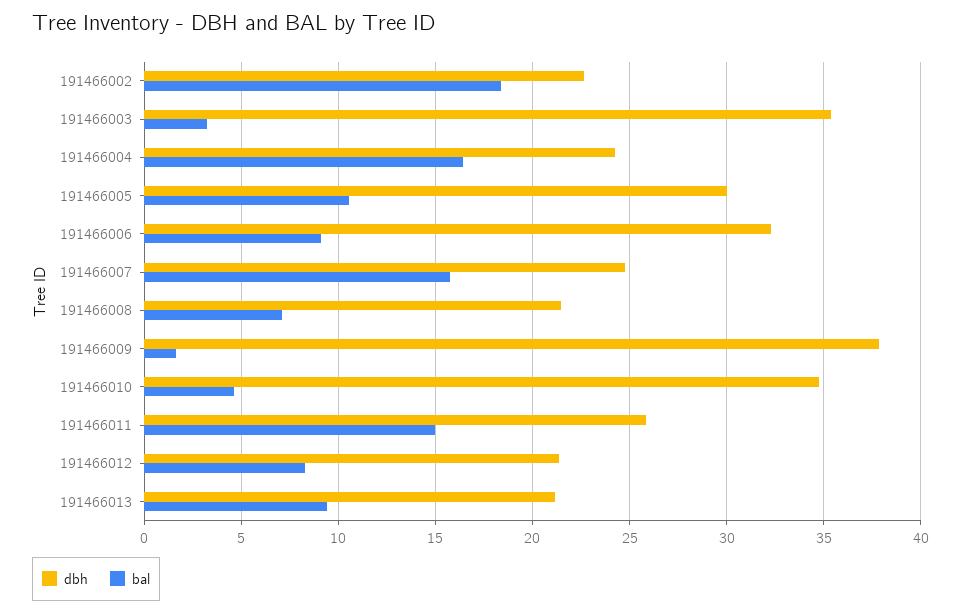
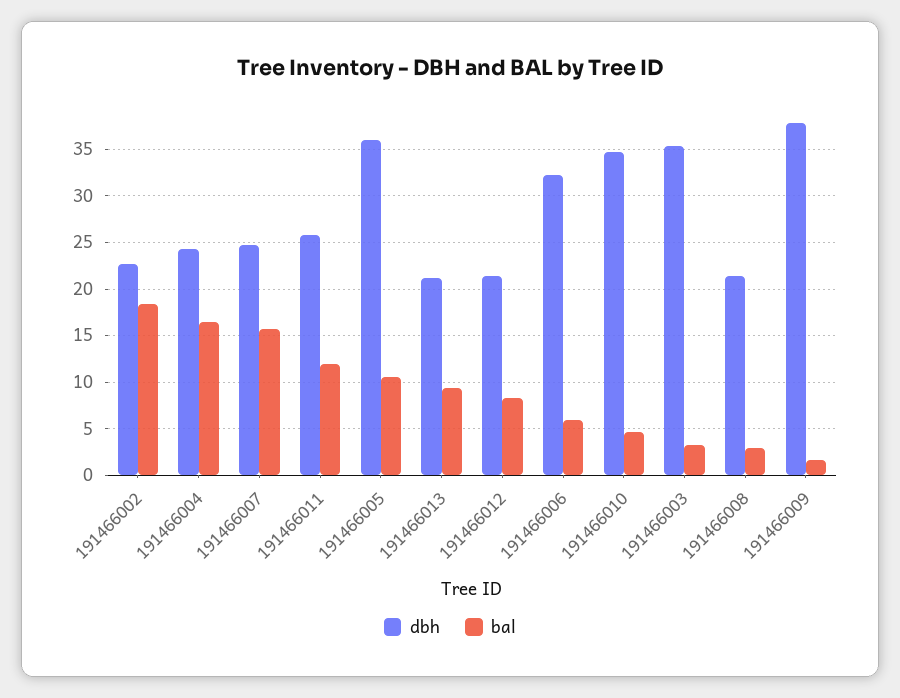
  {
    "dbh": {
      "191466002": 22.5,
      "191466003": 35.5,
      "191466004": 24.5,
-     "191466005": 30,
+     "191466005": 36,
      "191466006": 32.5,
      "191466007": 25,
      "191466008": 21.5,
      "191466009": 38,
      "191466010": 35,
      "191466011": 26,
      "191466012": 21.5,
      "191466013": 21
    },
    "bal": {
      "191466002": 18.5,
      "191466003": 3,
      "191466004": 16.5,
      "191466005": 10.5,
-     "191466006": 9,
+     "191466006": 6,
      "191466007": 15.5,
-     "191466008": 7,
+     "191466008": 3,
      "191466009": 1.5,
      "191466010": 4.5,
-     "191466011": 15,
+     "191466011": 12,
      "191466012": 8.5,
      "191466013": 9.5
    }
  }

